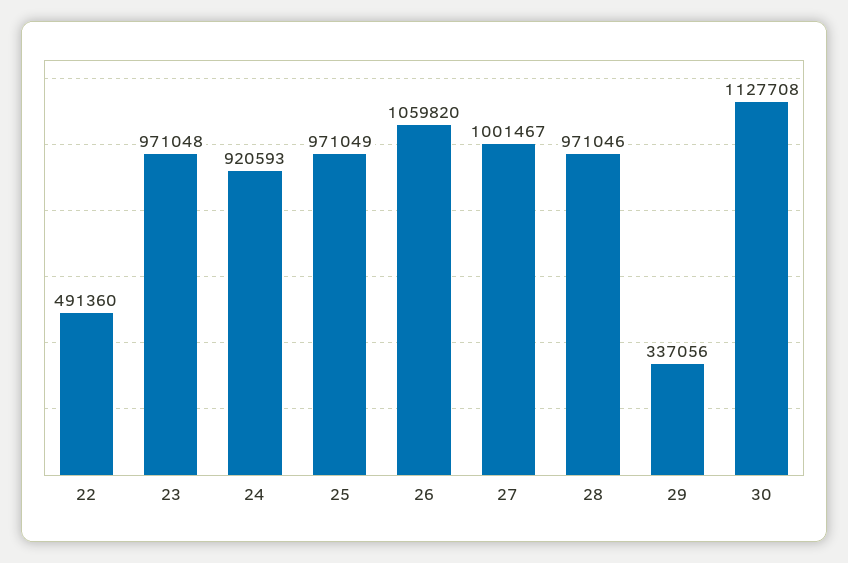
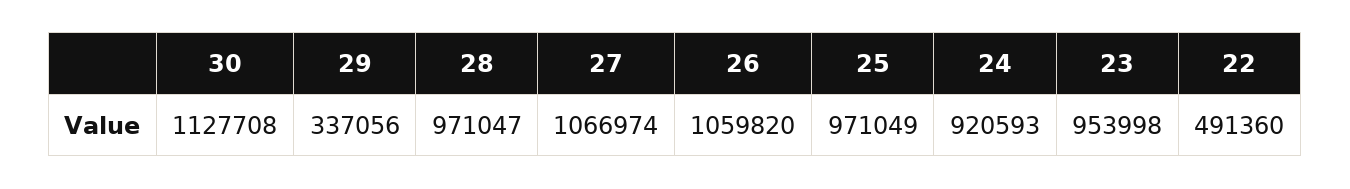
  {
    "22": 491360,
-   "23": 971048,
+   "23": 953998,
    "24": 920593,
    "25": 971049,
    "26": 1059820,
-   "27": 1001467,
+   "27": 1066974,
-   "28": 971046,
+   "28": 971047,
    "29": 337056,
    "30": 1127708
  }

